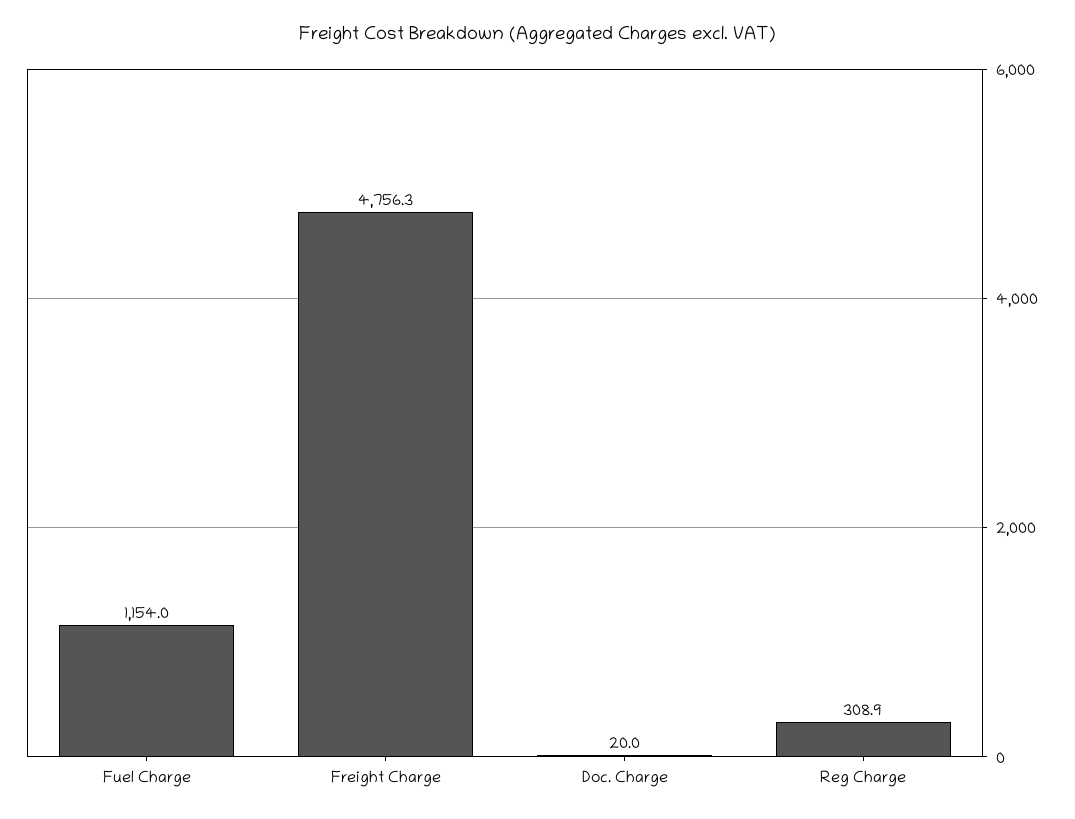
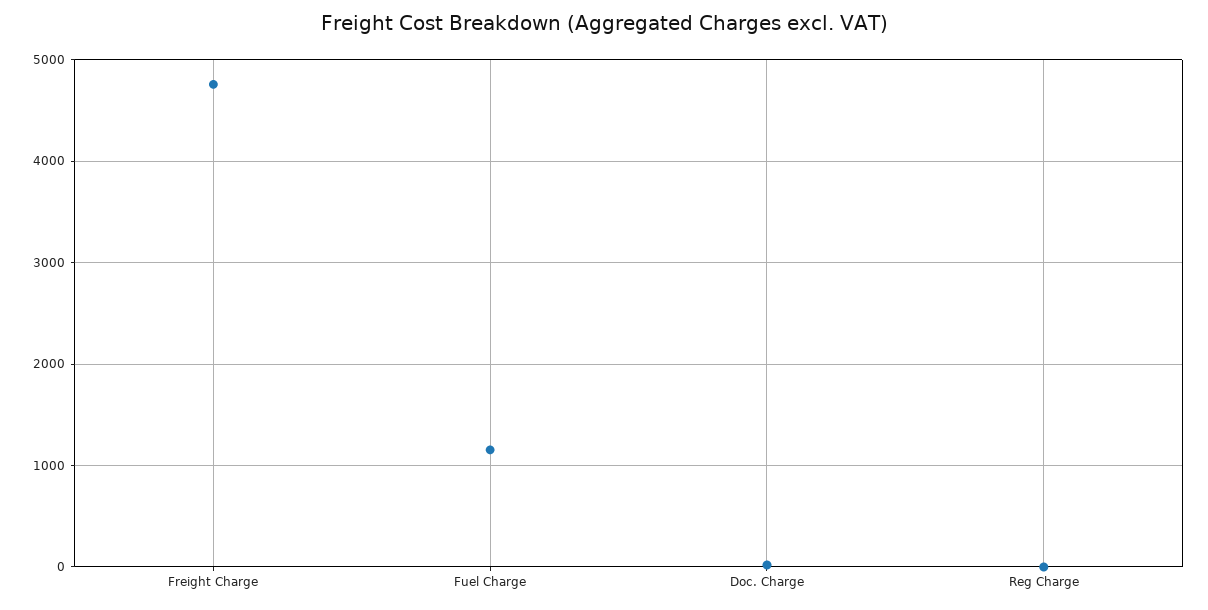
  {
    "Fuel Charge": 1154,
    "Freight Charge": 4756.3,
    "Doc. Charge": 20,
-   "Reg Charge": 308.9
+   "Reg Charge": 0
  }

